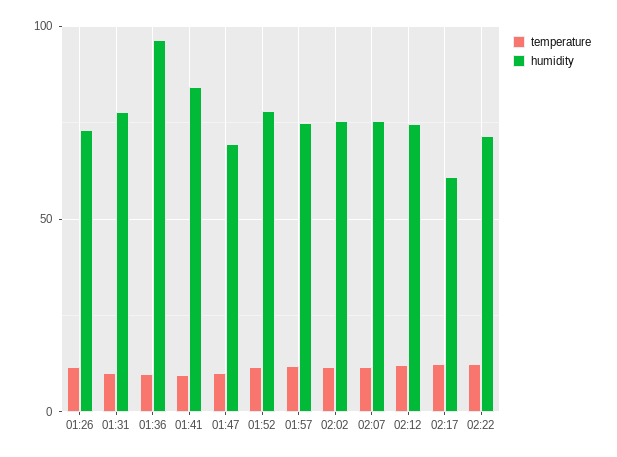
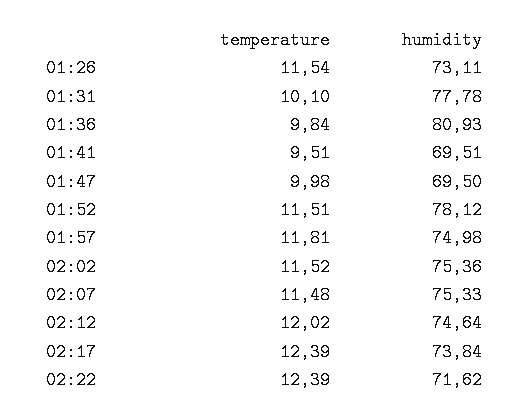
  {
    "temperature": {
      "01:26": 11.54,
      "01:31": 10.1,
      "01:36": 9.84,
      "01:41": 9.51,
      "01:47": 9.98,
      "01:52": 11.51,
      "01:57": 11.81,
      "02:02": 11.52,
      "02:07": 11.48,
      "02:12": 12.02,
      "02:17": 12.39,
      "02:22": 12.39
    },
    "humidity": {
      "01:26": 73.11,
      "01:31": 77.78,
-     "01:36": 95,
+     "01:36": 80.93,
-     "01:41": 85,
+     "01:41": 69.51,
      "01:47": 69.5,
      "01:52": 78.12,
      "01:57": 74.98,
      "02:02": 75.36,
      "02:07": 75.33,
      "02:12": 74.64,
-     "02:17": 60,
+     "02:17": 73.84,
      "02:22": 71.62
    }
  }

